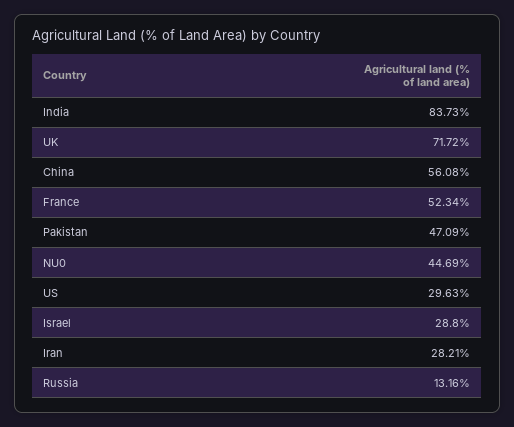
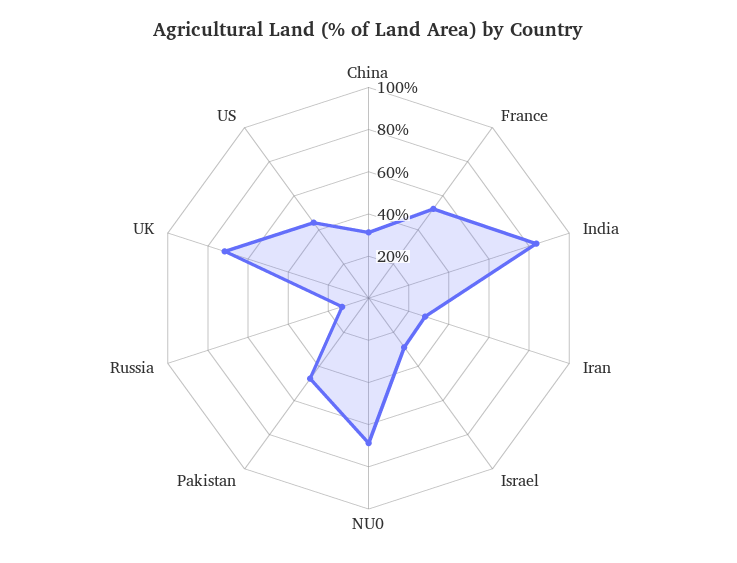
  {
    "India": 83.73,
    "UK": 71.72,
-   "China": 56.08,
+   "China": 30,
    "France": 52.34,
    "Pakistan": 47.09,
-   "NU0": 44.69,
+   "NU0": 70,
-   "US": 29.63,
+   "US": 45,
    "Israel": 28.8,
    "Iran": 28.21,
    "Russia": 13.16
  }

